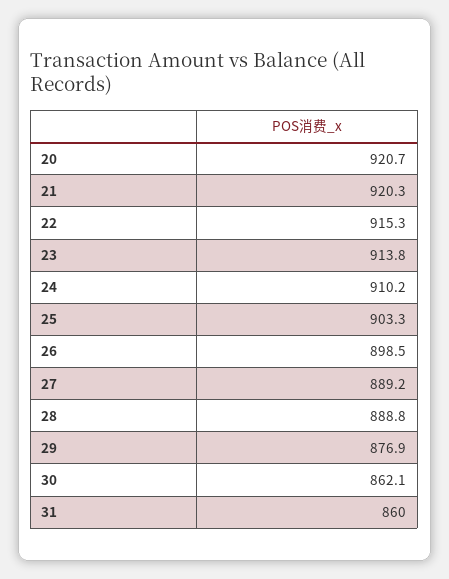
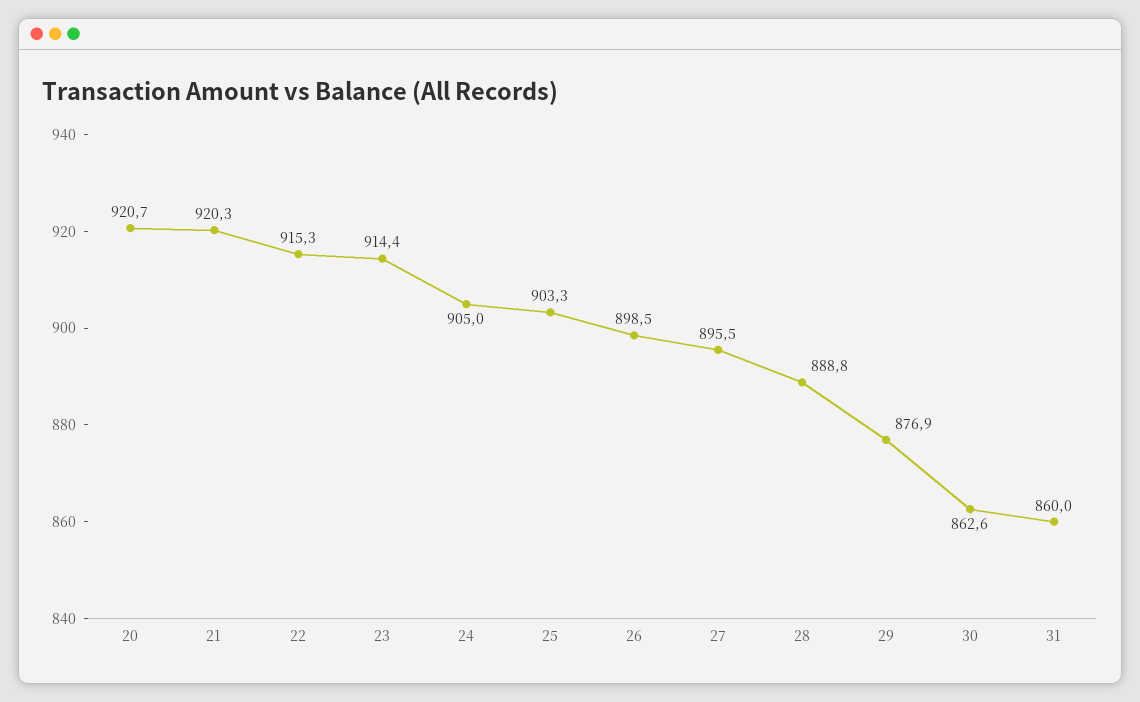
  {
    "20": 920.7,
    "21": 920.3,
    "22": 915.3,
-   "23": 913.8,
+   "23": 914.4,
-   "24": 910.2,
+   "24": 905,
    "25": 903.3,
    "26": 898.5,
-   "27": 889.2,
+   "27": 895.5,
    "28": 888.8,
    "29": 876.9,
-   "30": 862.1,
+   "30": 862.6,
    "31": 860
  }

